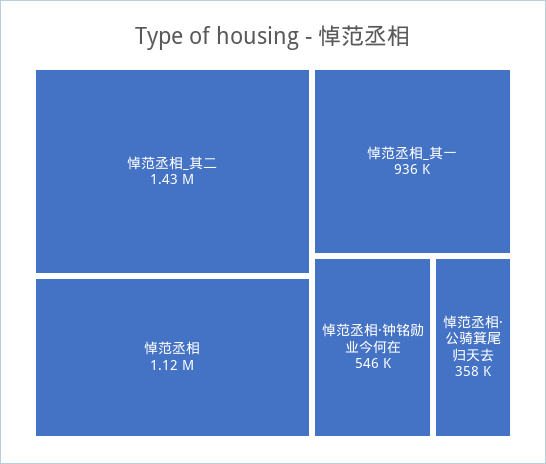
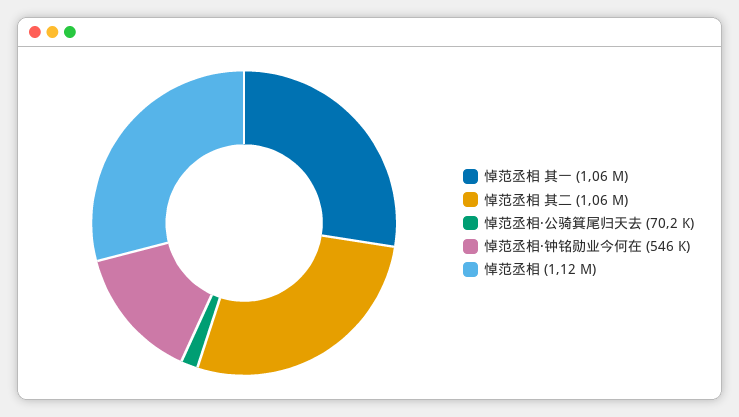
  {
-   "悼范丞相_其二": 1430000,
+   "悼范丞相_其二": 1060000,
    "悼范丞相": 1120000,
-   "悼范丞相_其一": 936000,
+   "悼范丞相_其一": 1060000,
    "悼范丞相·钟铭勋业今何在": 546000,
-   "悼范丞相·公骑箕尾归天去": 358000
+   "悼范丞相·公骑箕尾归天去": 70200
  }

